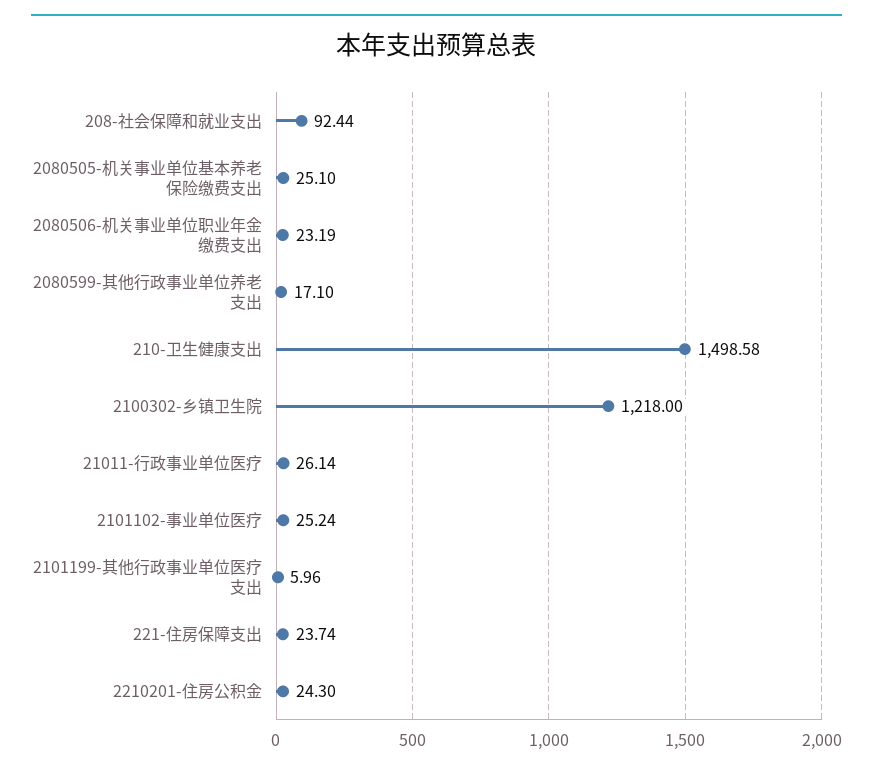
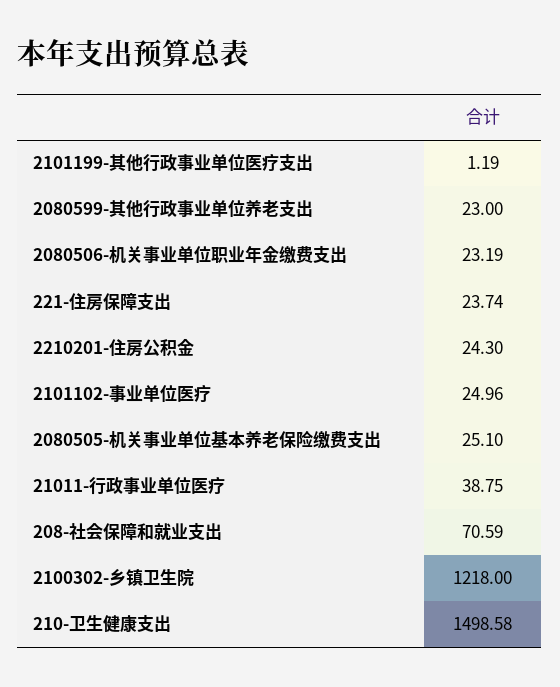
  {
-   "208-社会保障和就业支出": 92.44,
+   "208-社会保障和就业支出": 70.59,
    "2080505-机关事业单位基本养老保险缴费支出": 25.1,
    "2080506-机关事业单位职业年金缴费支出": 23.19,
-   "2080599-其他行政事业单位养老支出": 17.1,
+   "2080599-其他行政事业单位养老支出": 23,
    "210-卫生健康支出": 1498.58,
    "2100302-乡镇卫生院": 1218,
-   "21011-行政事业单位医疗": 26.14,
+   "21011-行政事业单位医疗": 38.75,
-   "2101102-事业单位医疗": 25.24,
+   "2101102-事业单位医疗": 24.96,
-   "2101199-其他行政事业单位医疗支出": 5.96,
+   "2101199-其他行政事业单位医疗支出": 1.19,
    "221-住房保障支出": 23.74,
    "2210201-住房公积金": 24.3
  }

